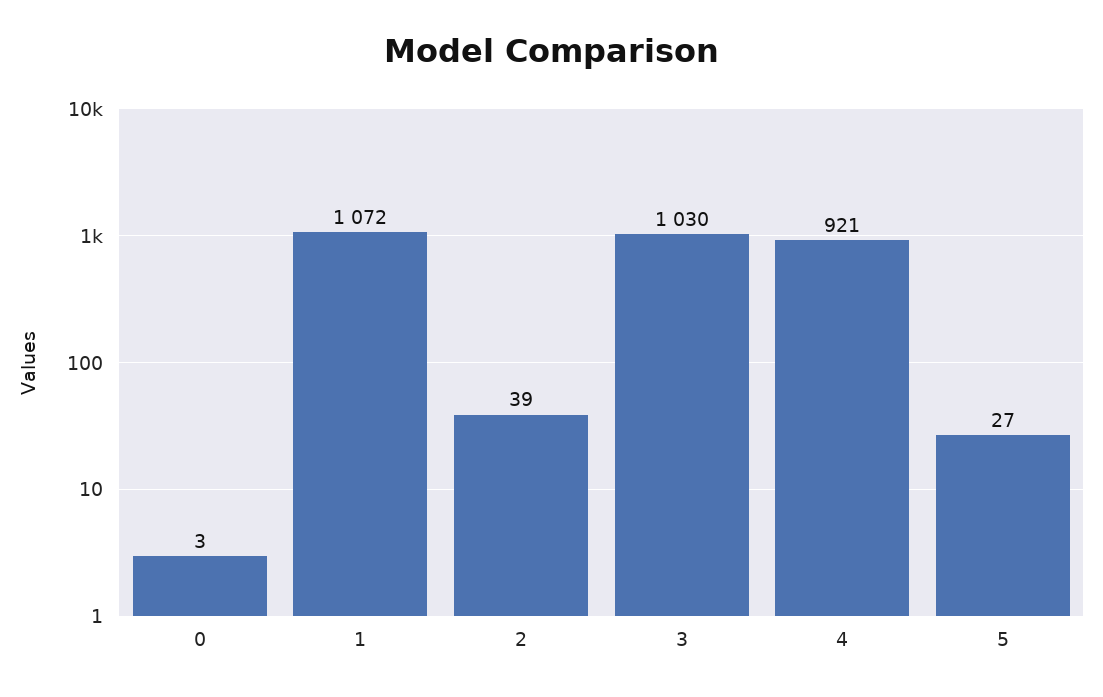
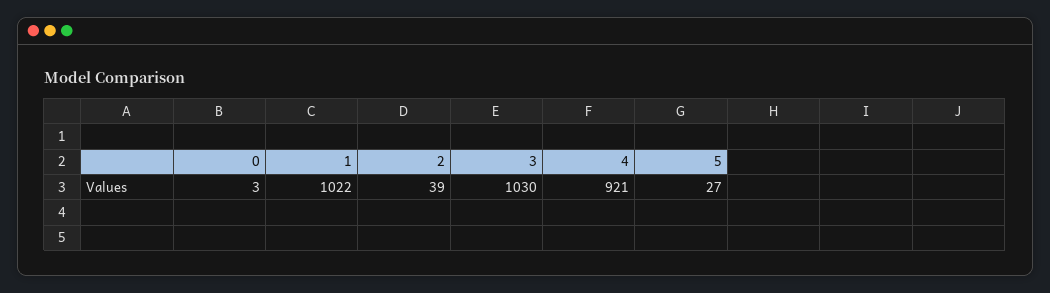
  {
    "0": 3,
-   "1": 1072,
+   "1": 1022,
    "2": 39,
    "3": 1030,
    "4": 921,
    "5": 27
  }

